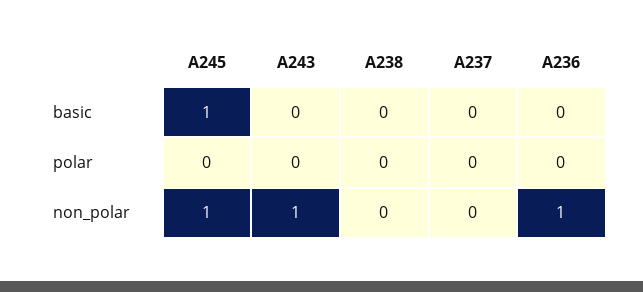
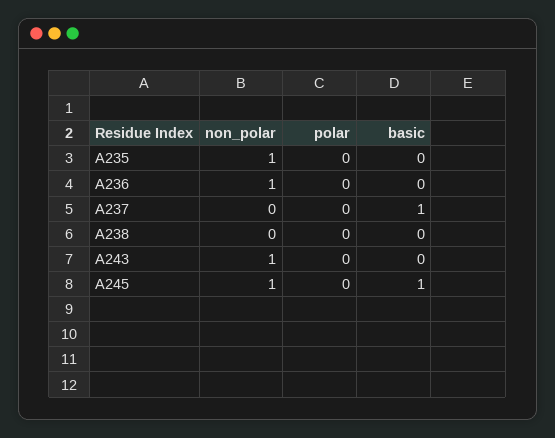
  {
    "A245": {
      "basic": 1,
      "polar": 0,
      "non_polar": 1
    },
    "A243": {
      "basic": 0,
      "polar": 0,
      "non_polar": 1
    },
    "A238": {
      "basic": 0,
      "polar": 0,
      "non_polar": 0
    },
    "A237": {
-     "basic": 0,
+     "basic": 1,
      "polar": 0,
      "non_polar": 0
    },
    "A236": {
      "basic": 0,
      "polar": 0,
      "non_polar": 1
-   }
+   },
+   "A235": {
+     "non_polar": 1,
+     "polar": 0,
+     "basic": 0
+   }
  }

